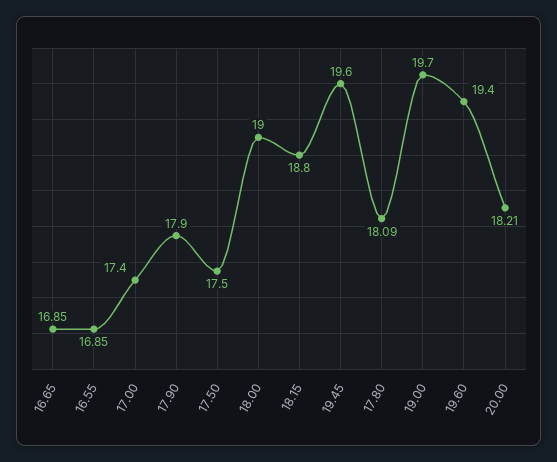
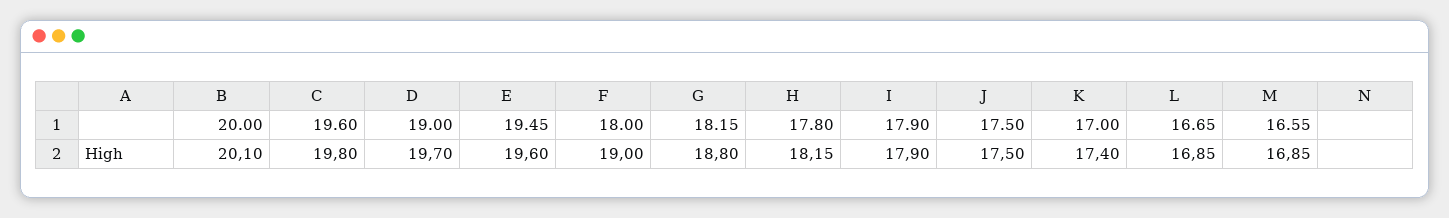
  {
    "16.65": 16.85,
    "16.55": 16.85,
    "17.00": 17.4,
    "17.90": 17.9,
    "17.50": 17.5,
    "18.00": 19,
    "18.15": 18.8,
    "19.45": 19.6,
-   "17.80": 18.09,
+   "17.80": 18.15,
    "19.00": 19.7,
-   "19.60": 19.4,
+   "19.60": 19.8,
-   "20.00": 18.21
+   "20.00": 20.1
  }

